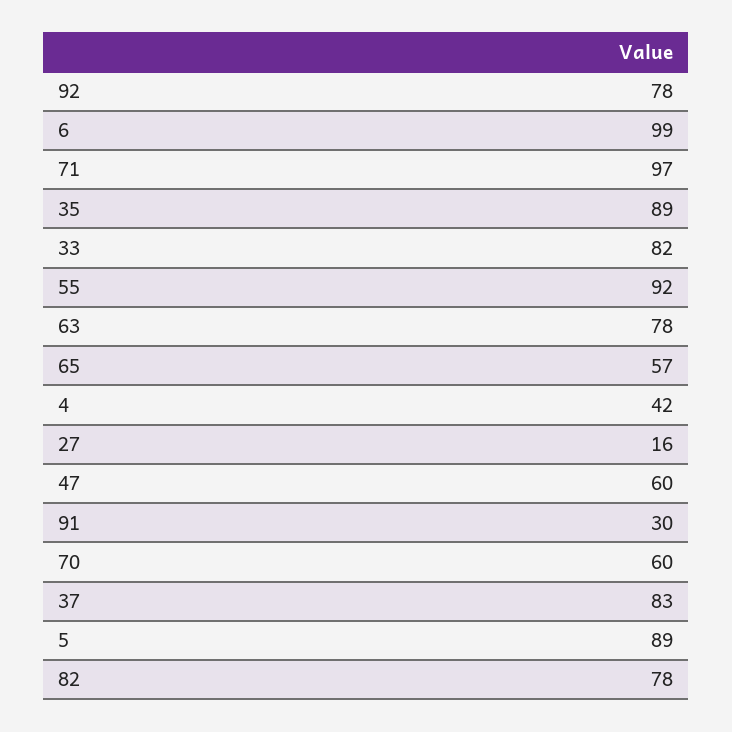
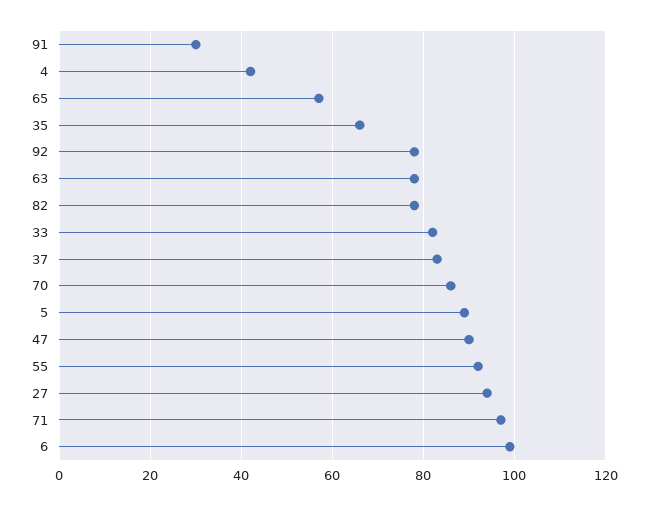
  {
    "92": 78,
    "6": 99,
    "71": 97,
-   "35": 89,
+   "35": 65,
    "33": 82,
    "55": 92,
    "63": 78,
    "65": 57,
    "4": 42,
-   "27": 16,
+   "27": 95,
-   "47": 60,
+   "47": 90,
    "91": 30,
-   "70": 60,
+   "70": 85,
    "37": 83,
    "5": 89,
    "82": 78
  }

